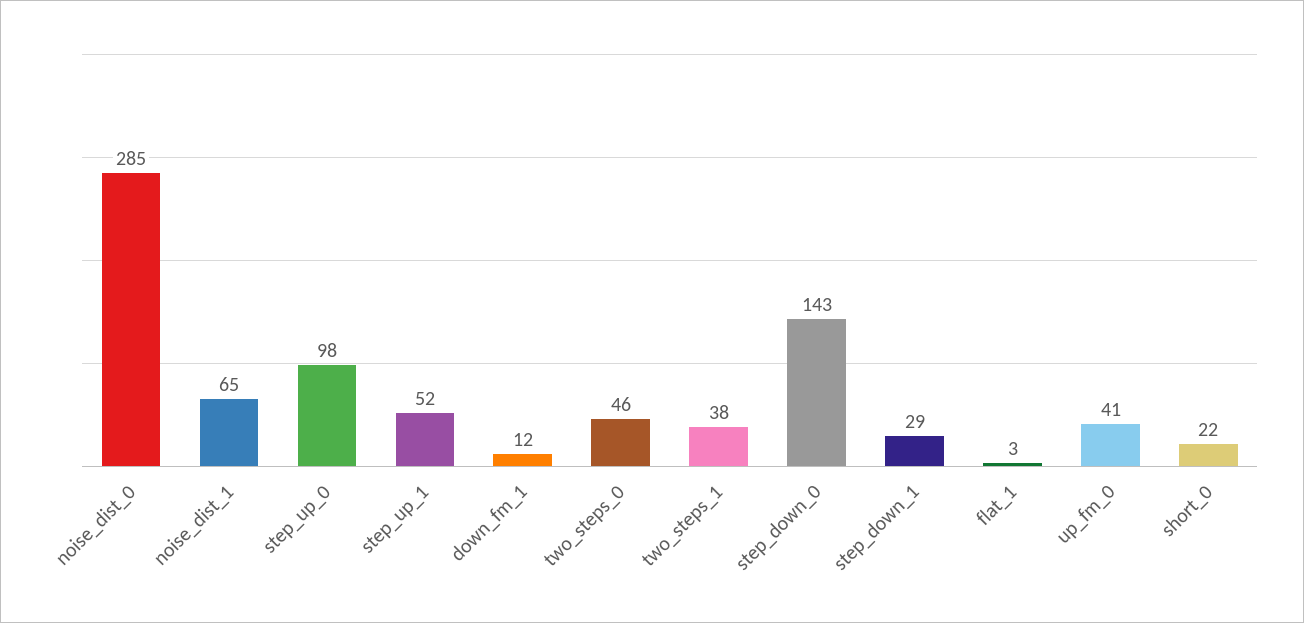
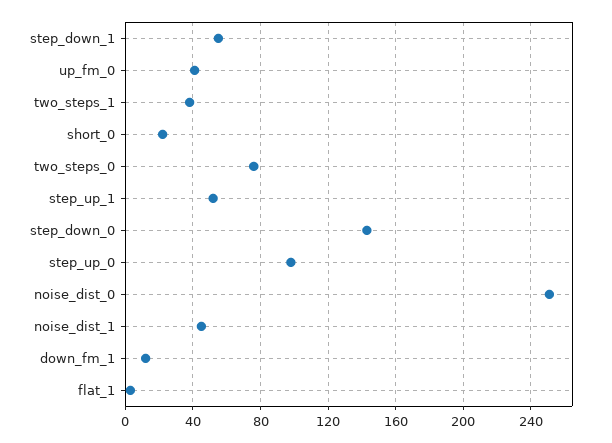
  {
-   "noise_dist_0": 285,
+   "noise_dist_0": 250,
-   "noise_dist_1": 65,
+   "noise_dist_1": 45,
    "step_up_0": 98,
    "step_up_1": 52,
    "down_fm_1": 12,
-   "two_steps_0": 46,
+   "two_steps_0": 75,
    "two_steps_1": 38,
    "step_down_0": 143,
-   "step_down_1": 29,
+   "step_down_1": 55,
    "flat_1": 3,
    "up_fm_0": 41,
    "short_0": 22
  }

